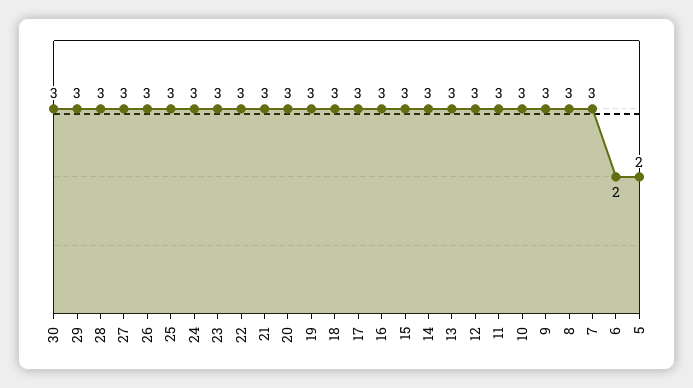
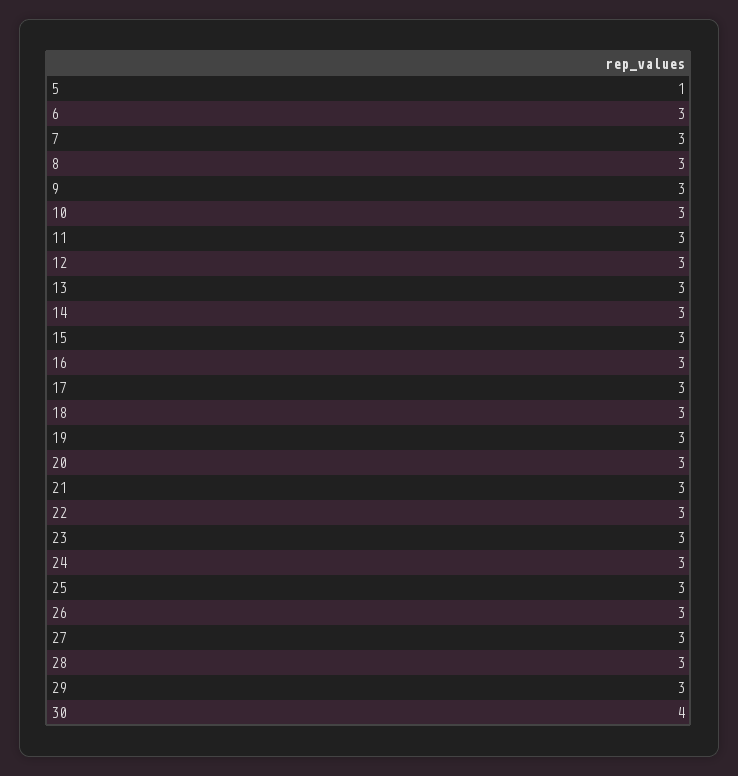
  {
-   "30": 3,
+   "30": 4,
    "29": 3,
    "28": 3,
    "27": 3,
    "26": 3,
    "25": 3,
    "24": 3,
    "23": 3,
    "22": 3,
    "21": 3,
    "20": 3,
    "19": 3,
    "18": 3,
    "17": 3,
    "16": 3,
    "15": 3,
    "14": 3,
    "13": 3,
    "12": 3,
    "11": 3,
    "10": 3,
    "9": 3,
    "8": 3,
    "7": 3,
-   "6": 2,
+   "6": 3,
-   "5": 2
+   "5": 1
  }

